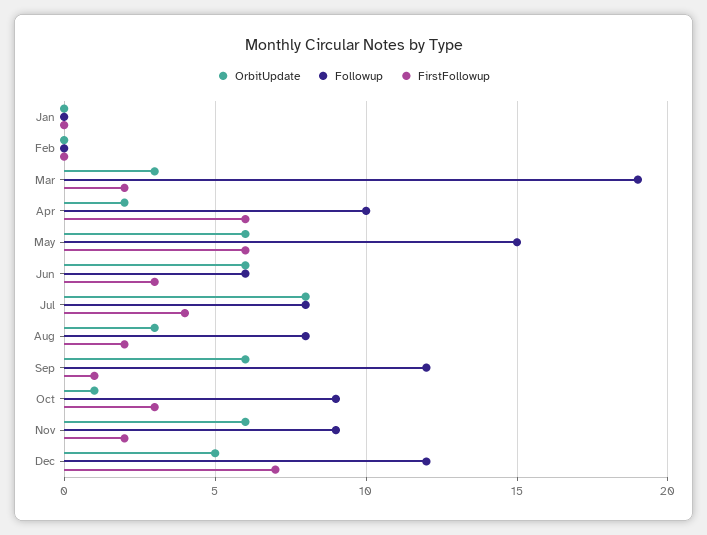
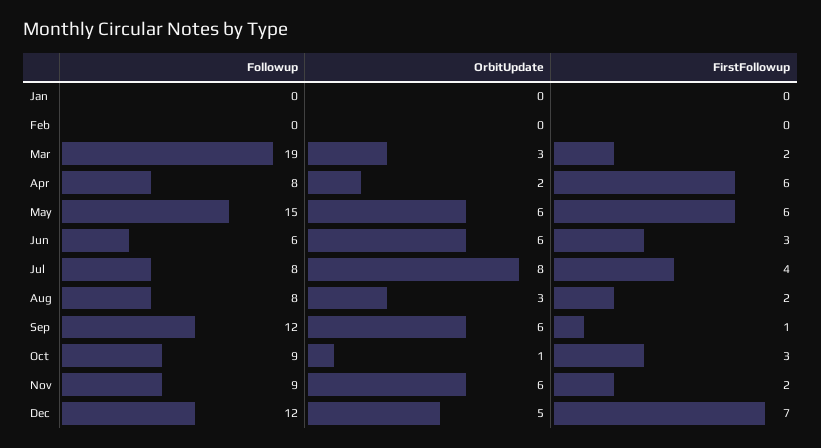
  {
    "OrbitUpdate": {
      "Jan": 0,
      "Feb": 0,
      "Mar": 3,
      "Apr": 2,
      "May": 6,
      "Jun": 6,
      "Jul": 8,
      "Aug": 3,
      "Sep": 6,
      "Oct": 1,
      "Nov": 6,
      "Dec": 5
    },
    "Followup": {
      "Jan": 0,
      "Feb": 0,
      "Mar": 19,
-     "Apr": 10,
+     "Apr": 8,
      "May": 15,
      "Jun": 6,
      "Jul": 8,
      "Aug": 8,
      "Sep": 12,
      "Oct": 9,
      "Nov": 9,
      "Dec": 12
    },
    "FirstFollowup": {
      "Jan": 0,
      "Feb": 0,
      "Mar": 2,
      "Apr": 6,
      "May": 6,
      "Jun": 3,
      "Jul": 4,
      "Aug": 2,
      "Sep": 1,
      "Oct": 3,
      "Nov": 2,
      "Dec": 7
    }
  }

